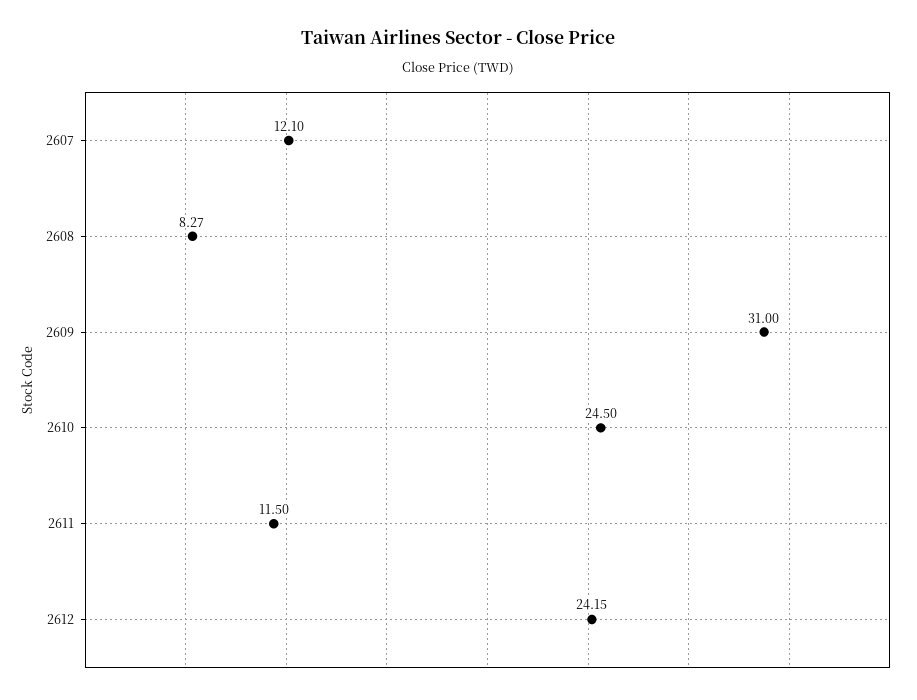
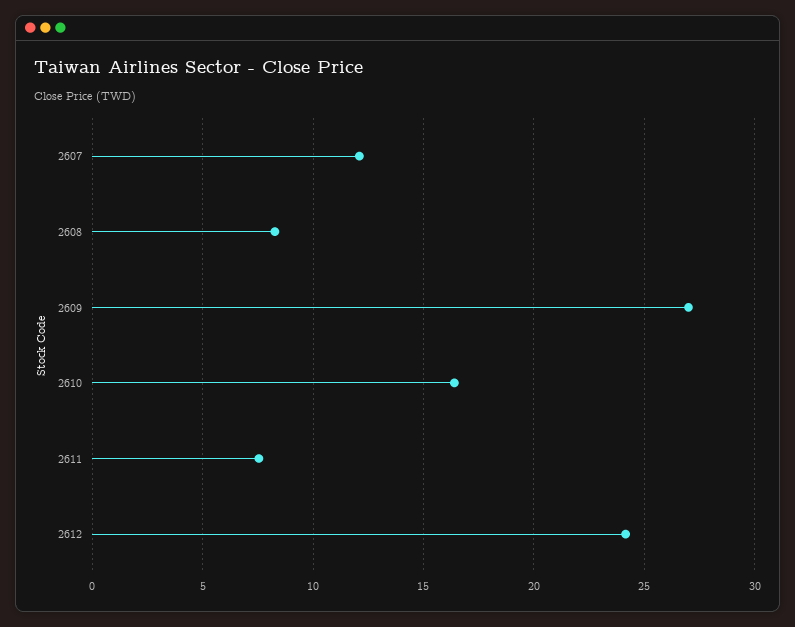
  {
    "2607": 12.1,
    "2608": 8.27,
-   "2609": 31,
+   "2609": 27,
-   "2610": 24.5,
+   "2610": 16.5,
-   "2611": 11.5,
+   "2611": 7.5,
    "2612": 24.15
  }

